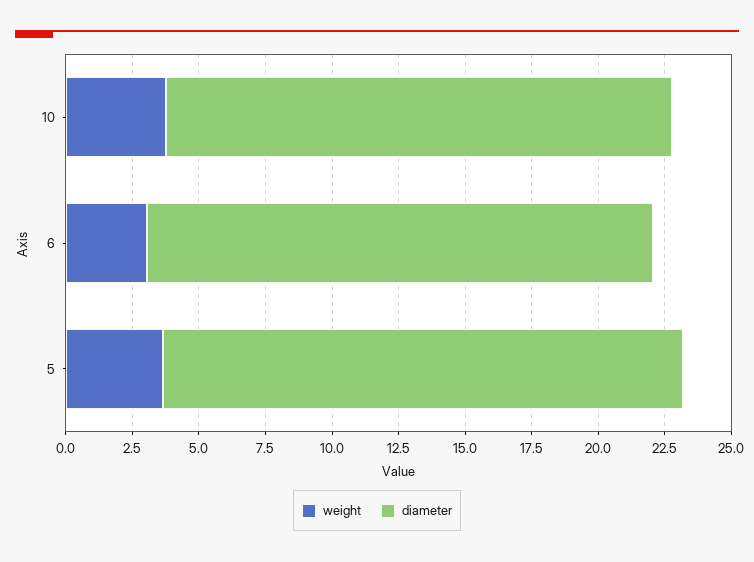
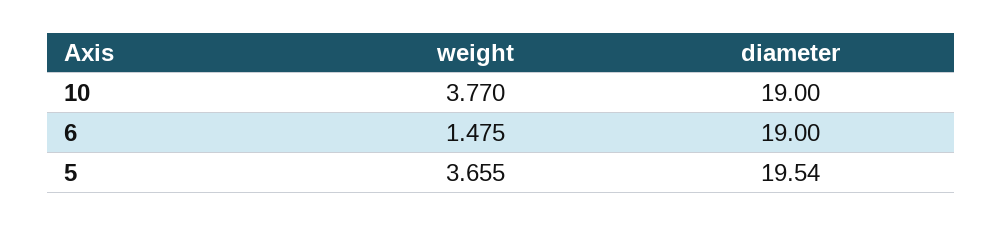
  {
    "weight": {
      "10": 3.77,
-     "6": 3,
+     "6": 1.475,
      "5": 3.655
    },
    "diameter": {
      "10": 19,
      "6": 19,
      "5": 19.54
    }
  }

